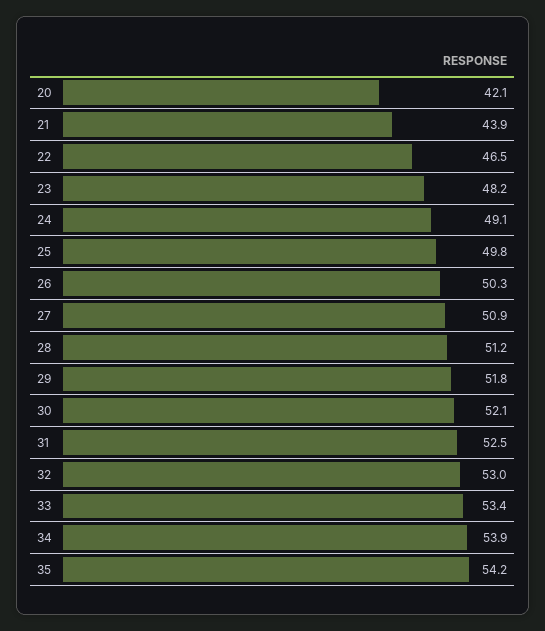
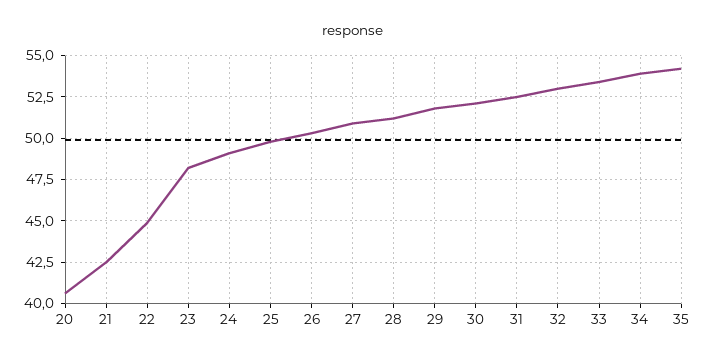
  {
-   "20": 42.1,
+   "20": 40.5,
-   "21": 43.9,
+   "21": 42.5,
-   "22": 46.5,
+   "22": 45,
    "23": 48.2,
    "24": 49.1,
    "25": 49.8,
    "26": 50.3,
    "27": 50.9,
    "28": 51.2,
    "29": 51.8,
    "30": 52.1,
    "31": 52.5,
    "32": 53,
    "33": 53.4,
    "34": 53.9,
    "35": 54.2
  }

